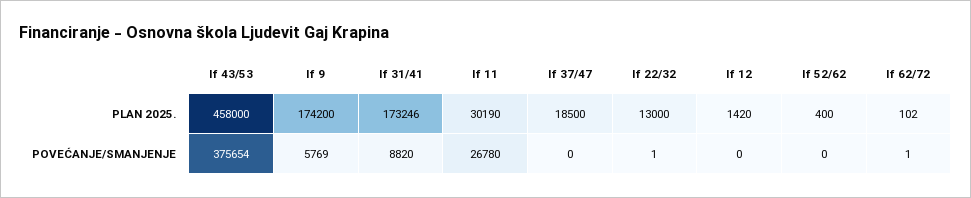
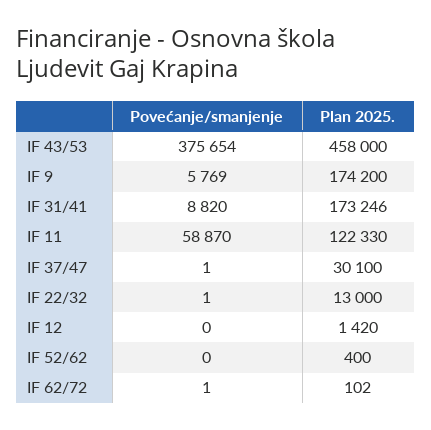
  {
    "If 43/53": {
      "PLAN 2025.": 458000,
      "POVEĆANJE/SMANJENJE": 375654
    },
    "If 9": {
      "PLAN 2025.": 174200,
      "POVEĆANJE/SMANJENJE": 5769
    },
    "If 31/41": {
      "PLAN 2025.": 173246,
      "POVEĆANJE/SMANJENJE": 8820
    },
    "If 11": {
-     "PLAN 2025.": 30190,
+     "PLAN 2025.": 122330,
-     "POVEĆANJE/SMANJENJE": 26780
+     "POVEĆANJE/SMANJENJE": 58870
    },
    "If 37/47": {
-     "PLAN 2025.": 18500,
+     "PLAN 2025.": 30100,
-     "POVEĆANJE/SMANJENJE": 0
+     "POVEĆANJE/SMANJENJE": 1
    },
    "If 22/32": {
      "PLAN 2025.": 13000,
      "POVEĆANJE/SMANJENJE": 1
    },
    "If 12": {
      "PLAN 2025.": 1420,
      "POVEĆANJE/SMANJENJE": 0
    },
    "If 52/62": {
      "PLAN 2025.": 400,
      "POVEĆANJE/SMANJENJE": 0
    },
    "If 62/72": {
      "PLAN 2025.": 102,
      "POVEĆANJE/SMANJENJE": 1
    }
  }

